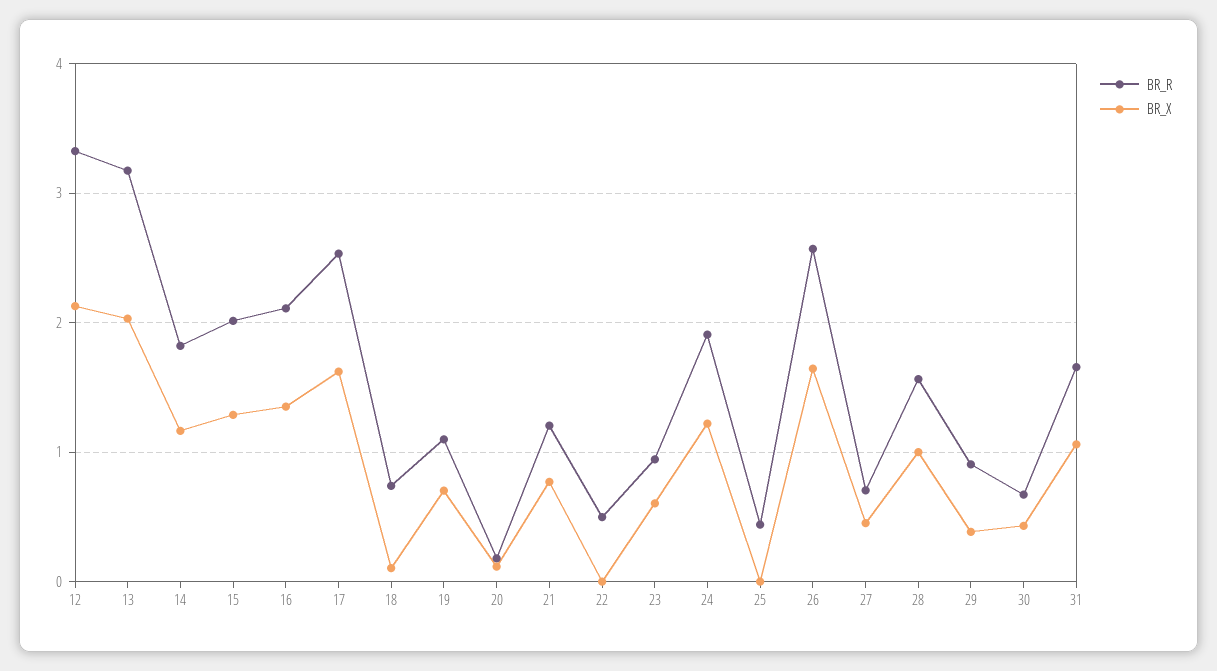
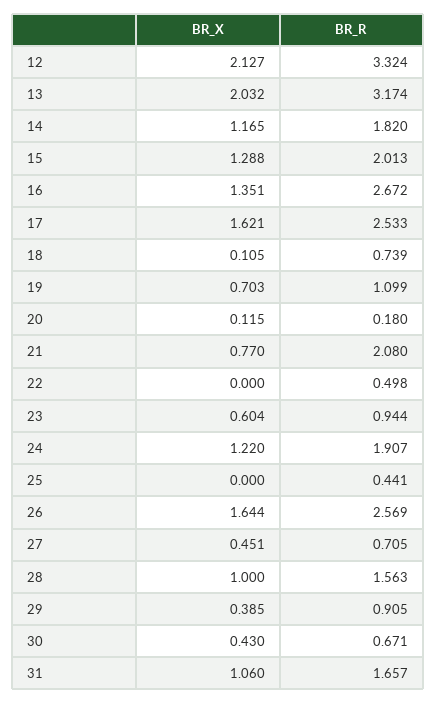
  {
    "BR_R": {
      "12": 3.324,
      "13": 3.174,
      "14": 1.82,
      "15": 2.013,
-     "16": 2.1,
+     "16": 2.672,
      "17": 2.533,
      "18": 0.739,
      "19": 1.099,
      "20": 0.18,
-     "21": 1.2,
+     "21": 2.08,
      "22": 0.498,
      "23": 0.944,
      "24": 1.907,
      "25": 0.441,
      "26": 2.569,
      "27": 0.705,
      "28": 1.563,
      "29": 0.905,
      "30": 0.671,
      "31": 1.657
    },
    "BR_X": {
      "12": 2.127,
      "13": 2.032,
      "14": 1.165,
      "15": 1.288,
      "16": 1.351,
      "17": 1.621,
      "18": 0.105,
      "19": 0.703,
      "20": 0.115,
      "21": 0.77,
      "22": 0,
      "23": 0.604,
      "24": 1.22,
      "25": 0,
      "26": 1.644,
      "27": 0.451,
      "28": 1,
      "29": 0.385,
      "30": 0.43,
      "31": 1.06
    }
  }

